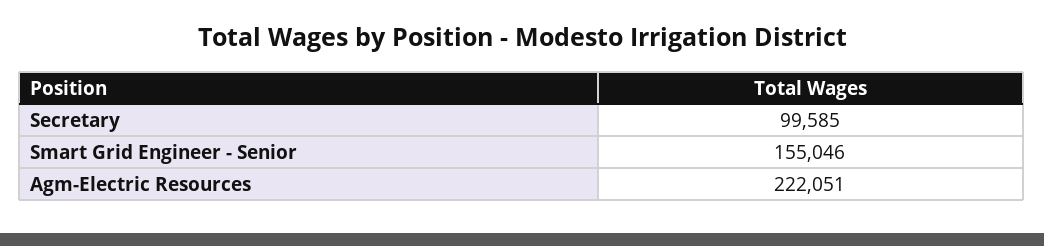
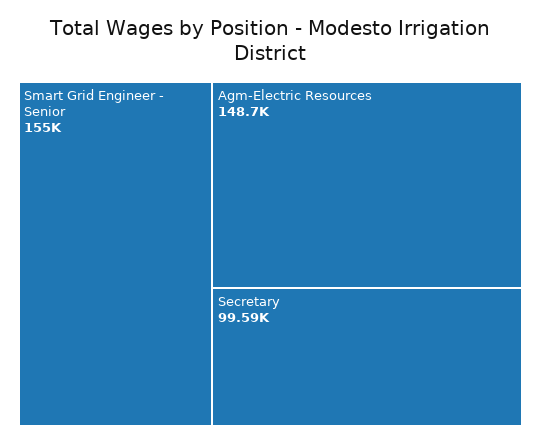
  {
    "Secretary": 99585,
    "Smart Grid Engineer - Senior": 155046,
-   "Agm-Electric Resources": 222051
+   "Agm-Electric Resources": 148700
  }

